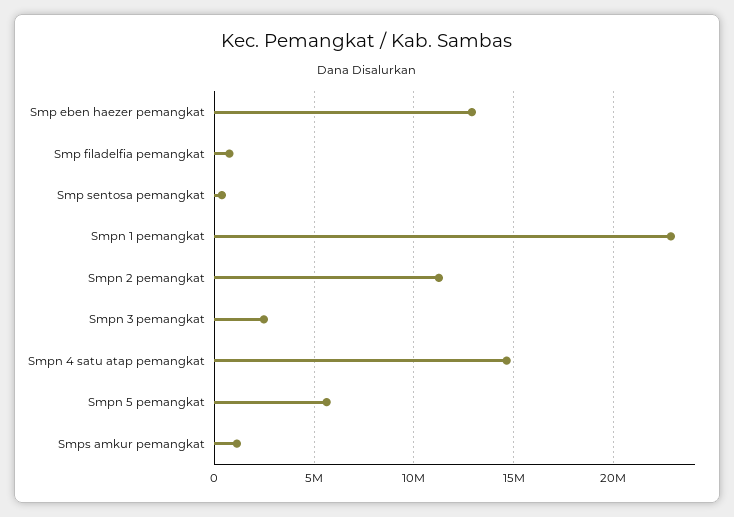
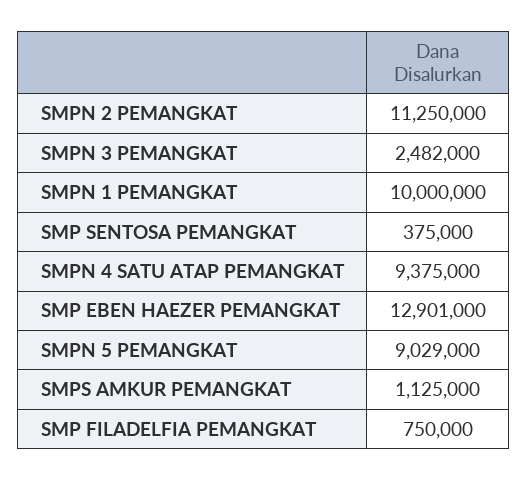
  {
    "Smp eben haezer pemangkat": 12901000,
    "Smp filadelfia pemangkat": 750000,
    "Smp sentosa pemangkat": 375000,
-   "Smpn 1 pemangkat": 23000000,
+   "Smpn 1 pemangkat": 10000000,
    "Smpn 2 pemangkat": 11250000,
    "Smpn 3 pemangkat": 2482000,
-   "Smpn 4 satu atap pemangkat": 14500000,
+   "Smpn 4 satu atap pemangkat": 9375000,
-   "Smpn 5 pemangkat": 5500000,
+   "Smpn 5 pemangkat": 9029000,
    "Smps amkur pemangkat": 1125000
  }

